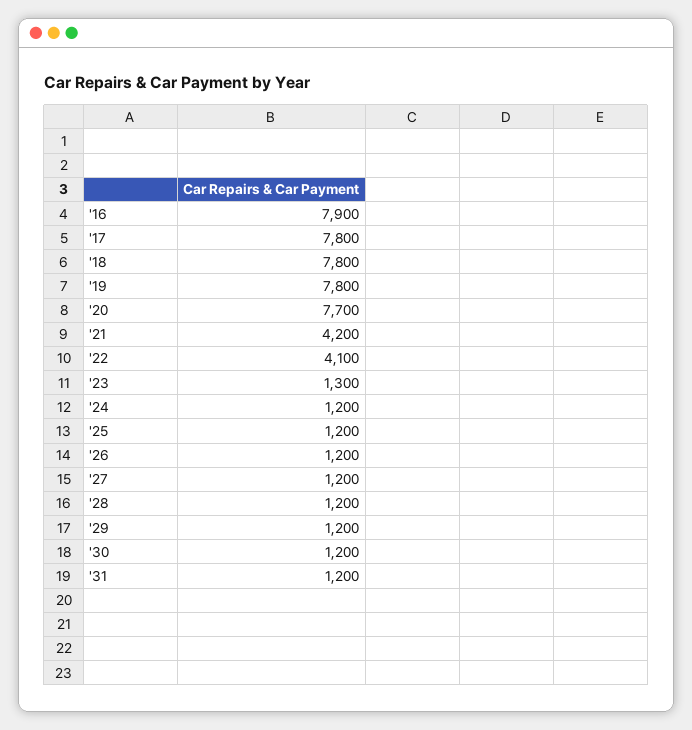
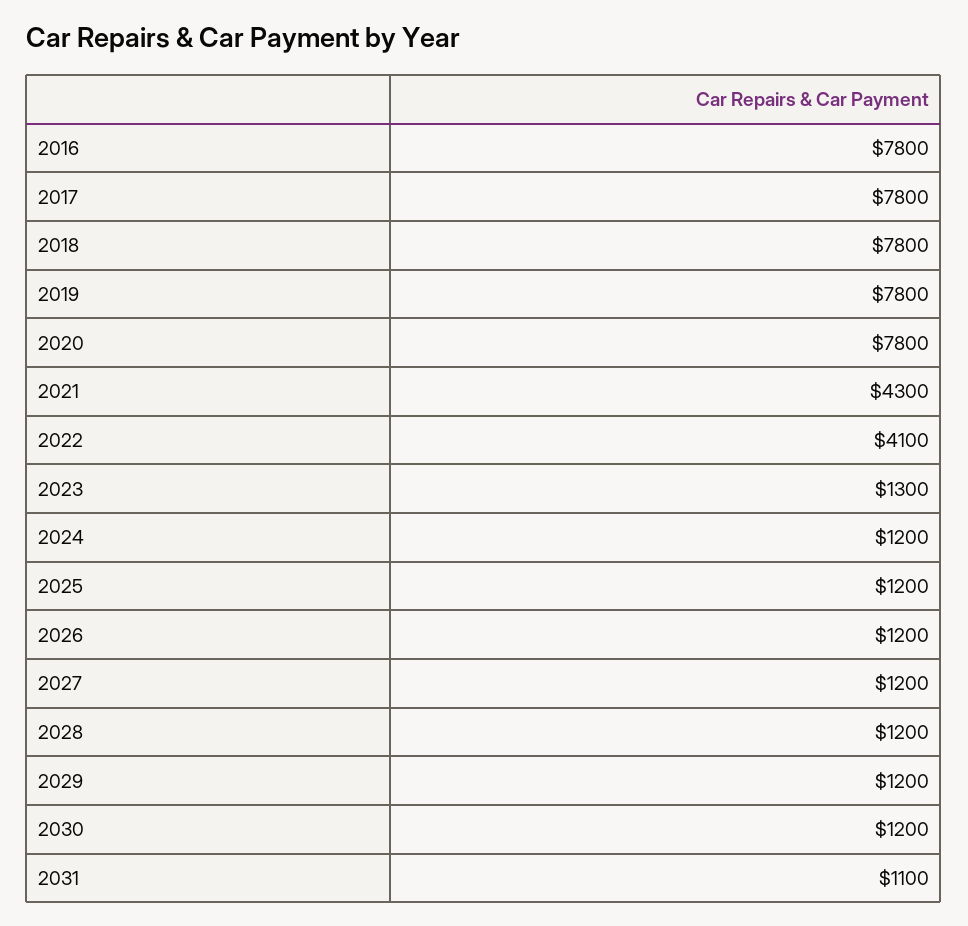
  {
-   "'16": 7900,
+   "'16": 7800,
    "'17": 7800,
    "'18": 7800,
    "'19": 7800,
-   "'20": 7700,
+   "'20": 7800,
-   "'21": 4200,
+   "'21": 4300,
    "'22": 4100,
    "'23": 1300,
    "'24": 1200,
    "'25": 1200,
    "'26": 1200,
    "'27": 1200,
    "'28": 1200,
    "'29": 1200,
    "'30": 1200,
-   "'31": 1200
+   "'31": 1100
  }

